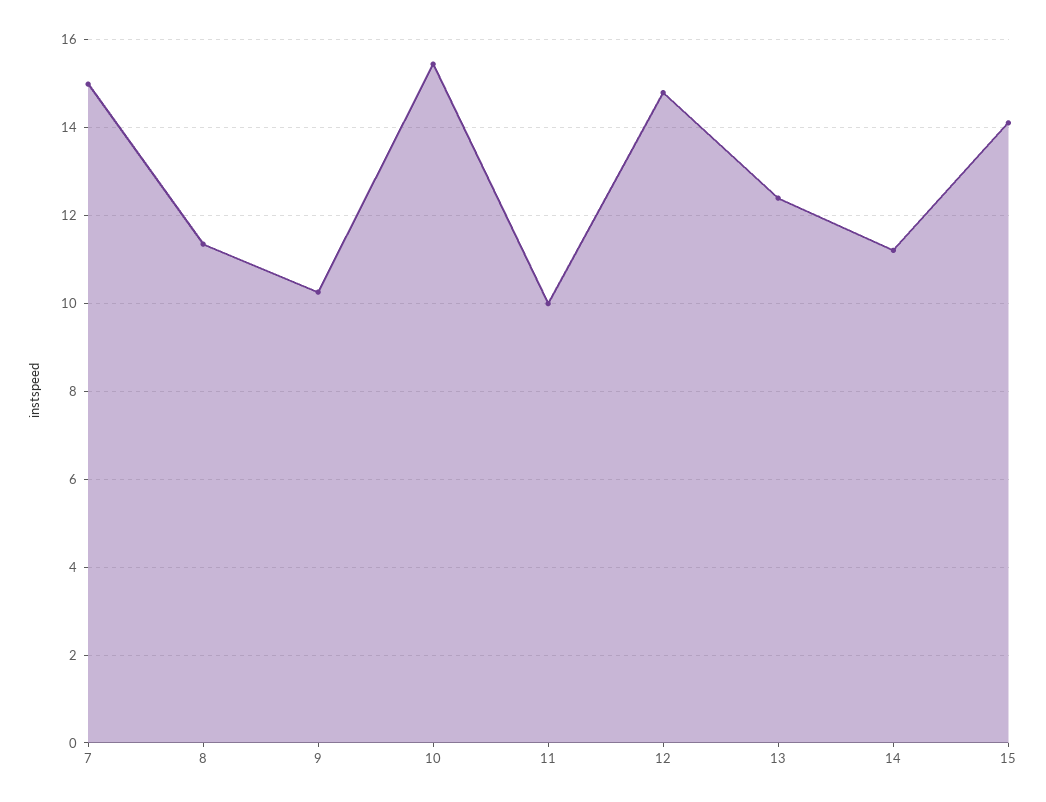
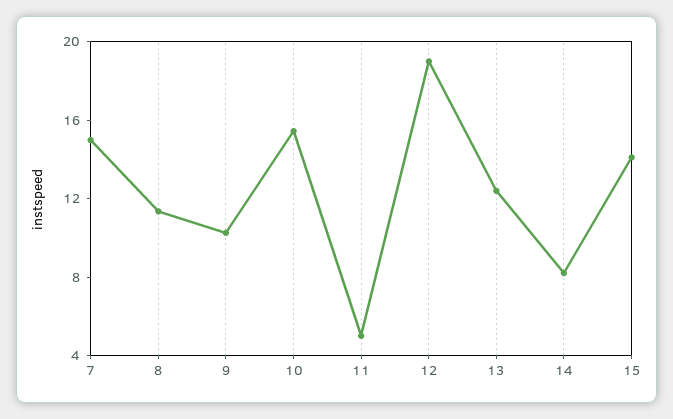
  {
    "7": 15,
    "8": 11.4,
    "9": 10.2,
    "10": 15.4,
-   "11": 10,
+   "11": 5,
-   "12": 14.8,
+   "12": 19,
    "13": 12.4,
-   "14": 11.2,
+   "14": 8,
    "15": 14.2
  }

